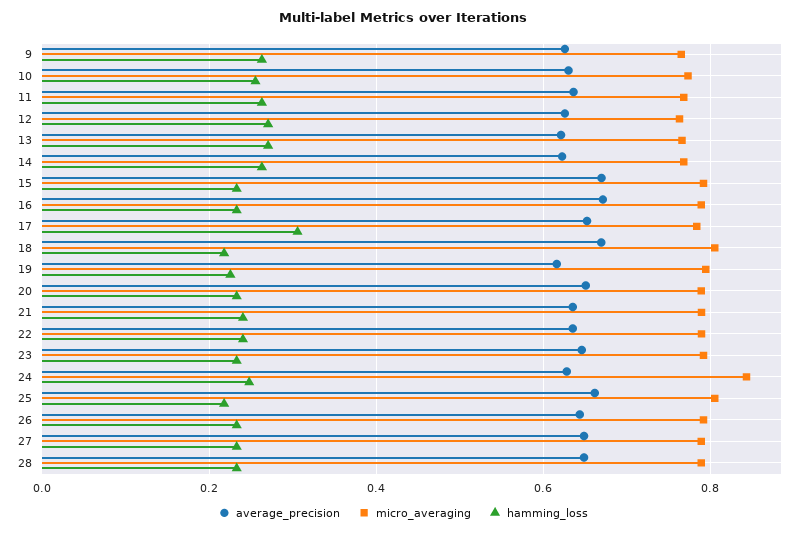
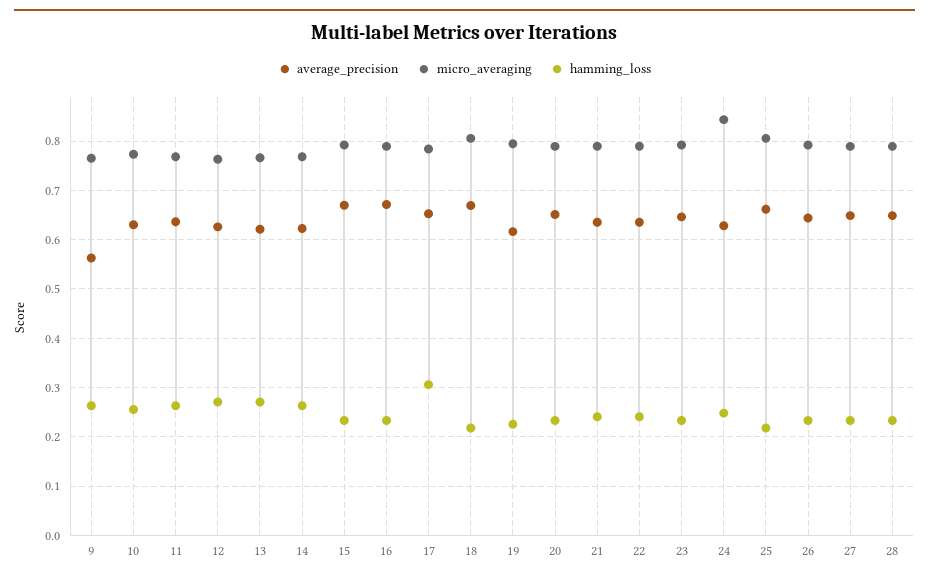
  {
    "average_precision": {
-     "9": 0.62,
+     "9": 0.56,
      "10": 0.64,
      "11": 0.64,
      "12": 0.62,
      "13": 0.62,
      "14": 0.62,
      "15": 0.66,
      "16": 0.68,
      "17": 0.66,
      "18": 0.66,
      "19": 0.62,
      "20": 0.66,
      "21": 0.64,
      "22": 0.64,
      "23": 0.64,
      "24": 0.62,
      "25": 0.66,
      "26": 0.64,
      "27": 0.64,
      "28": 0.64
    },
    "micro_averaging": {
      "9": 0.76,
      "10": 0.78,
      "11": 0.76,
      "12": 0.76,
      "13": 0.76,
      "14": 0.76,
      "15": 0.8,
      "16": 0.78,
      "17": 0.78,
      "18": 0.8,
      "19": 0.8,
      "20": 0.78,
      "21": 0.78,
      "22": 0.78,
      "23": 0.8,
      "24": 0.84,
      "25": 0.8,
      "26": 0.8,
      "27": 0.78,
      "28": 0.78
    },
    "hamming_loss": {
      "9": 0.26,
      "10": 0.26,
      "11": 0.26,
      "12": 0.28,
      "13": 0.28,
      "14": 0.26,
      "15": 0.24,
      "16": 0.24,
      "17": 0.3,
      "18": 0.22,
      "19": 0.22,
      "20": 0.24,
      "21": 0.24,
      "22": 0.24,
      "23": 0.24,
      "24": 0.24,
      "25": 0.22,
      "26": 0.24,
      "27": 0.24,
      "28": 0.24
    }
  }

